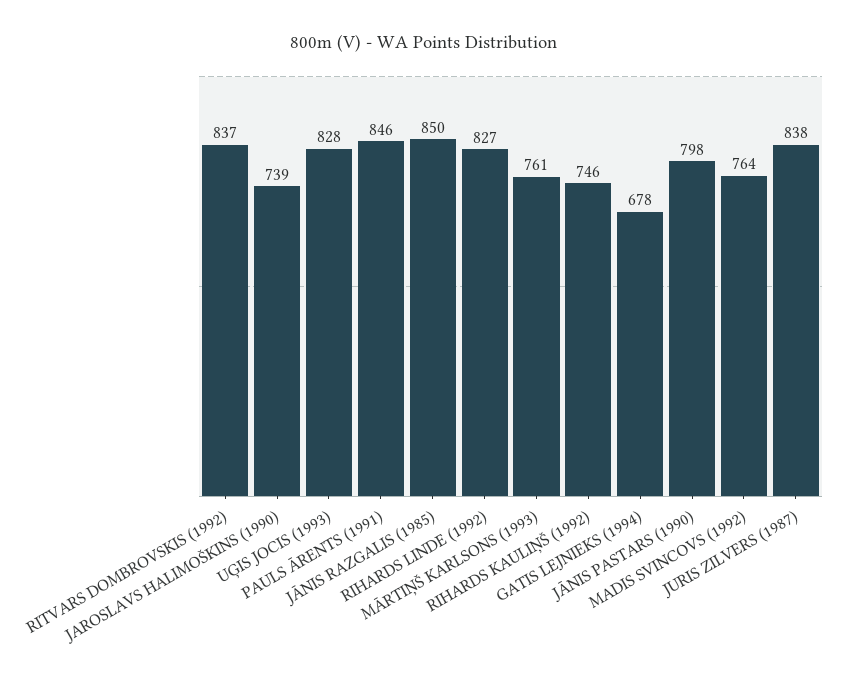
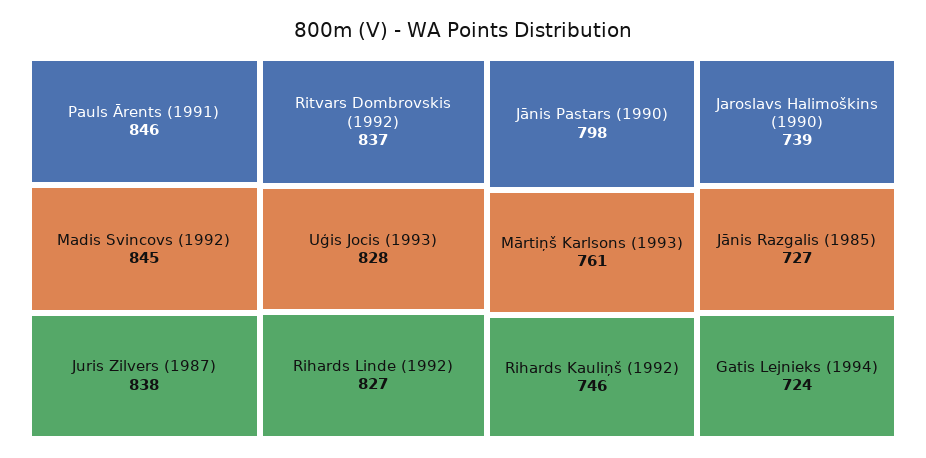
  {
    "RITVARS DOMBROVSKIS (1992)": 837,
    "JAROSLAVS HALIMOŠKINS (1990)": 739,
    "UĢIS JOCIS (1993)": 828,
    "PAULS ĀRENTS (1991)": 846,
-   "JĀNIS RAZGALIS (1985)": 850,
+   "JĀNIS RAZGALIS (1985)": 727,
    "RIHARDS LINDE (1992)": 827,
    "MĀRTIŅŠ KARLSONS (1993)": 761,
    "RIHARDS KAULIŅŠ (1992)": 746,
-   "GATIS LEJNIEKS (1994)": 678,
+   "GATIS LEJNIEKS (1994)": 724,
    "JĀNIS PASTARS (1990)": 798,
-   "MADIS SVINCOVS (1992)": 764,
+   "MADIS SVINCOVS (1992)": 845,
    "JURIS ZILVERS (1987)": 838
  }

